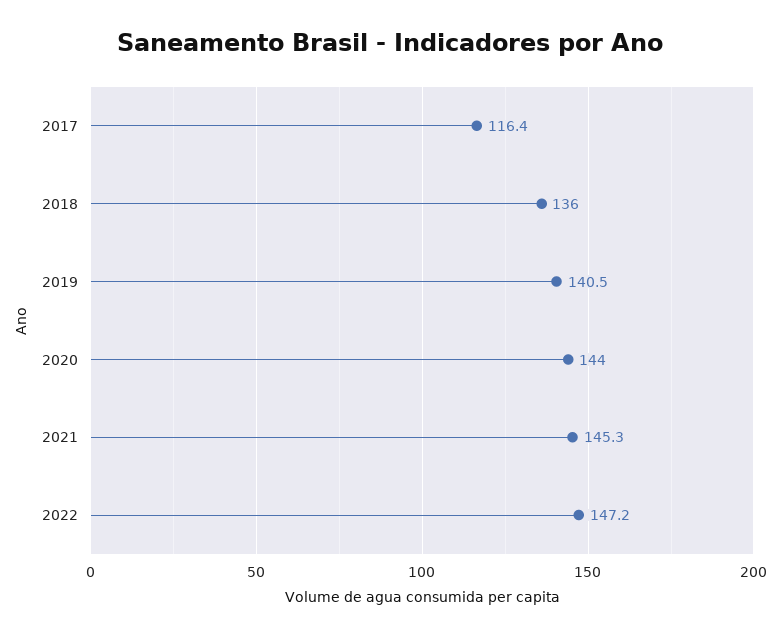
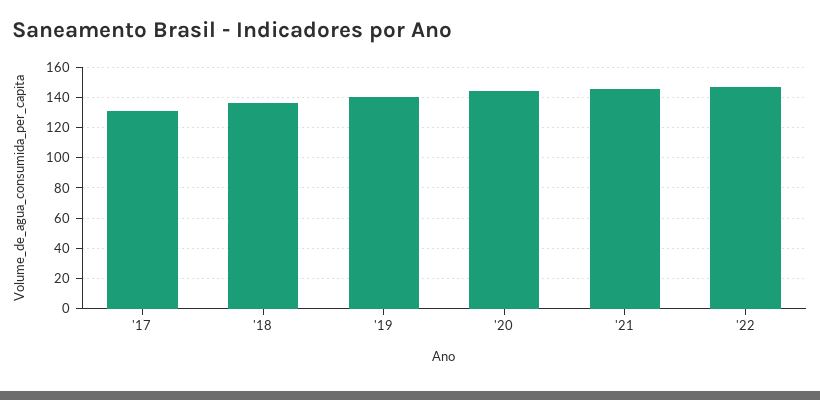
  {
-   "2017": 116.4,
+   "2017": 130,
    "2018": 136,
    "2019": 140.5,
    "2020": 144,
    "2021": 145.3,
    "2022": 147.2
  }

